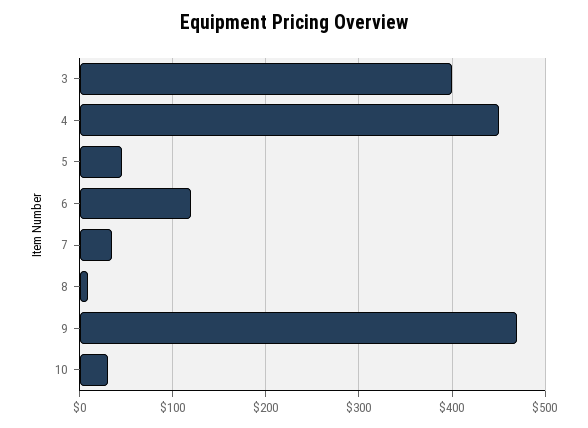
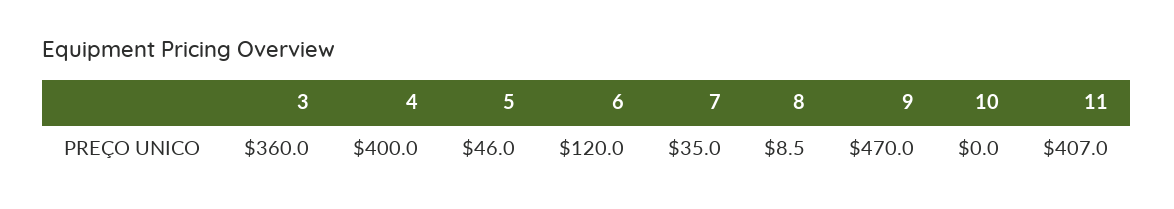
  {
-   "3": 400,
+   "3": 360,
-   "4": 450,
+   "4": 400,
    "5": 46,
    "6": 120,
    "7": 35,
    "8": 8.5,
    "9": 470,
-   "10": 30
+   "10": 0,
+   "11": 407
  }

